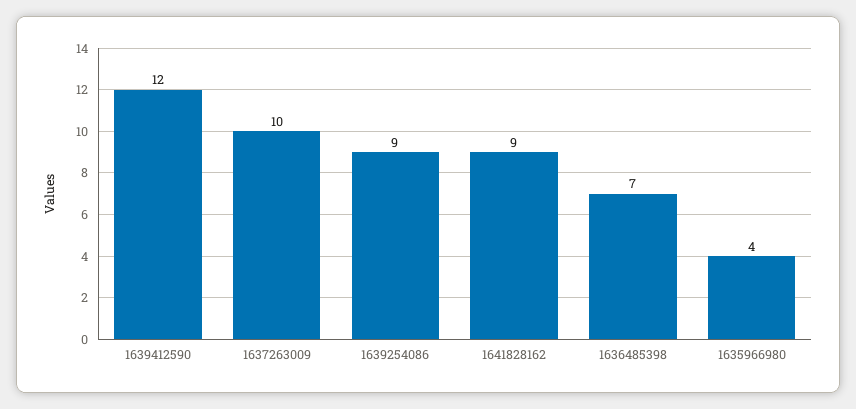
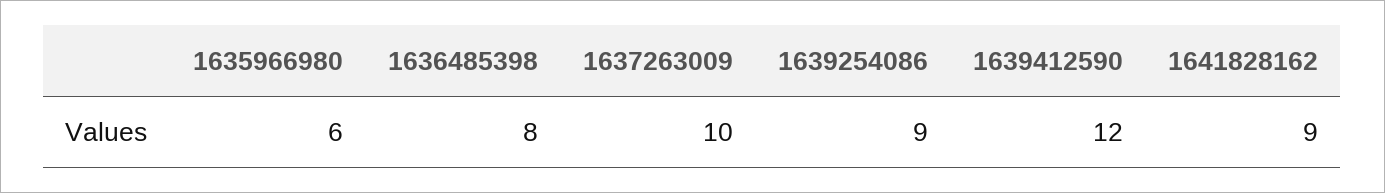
  {
    "1639412590": 12,
    "1637263009": 10,
    "1639254086": 9,
    "1641828162": 9,
-   "1636485398": 7,
+   "1636485398": 8,
-   "1635966980": 4
+   "1635966980": 6
  }

